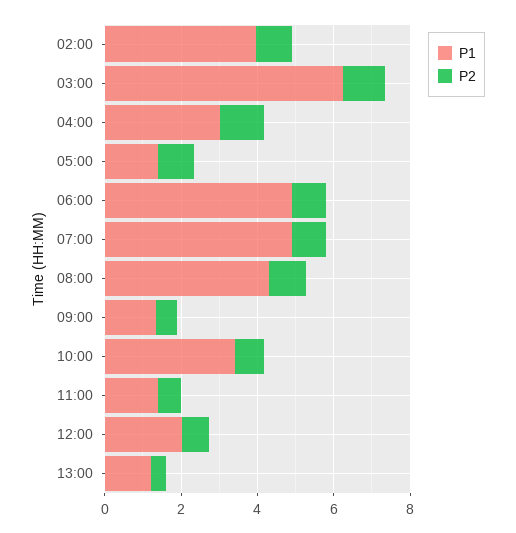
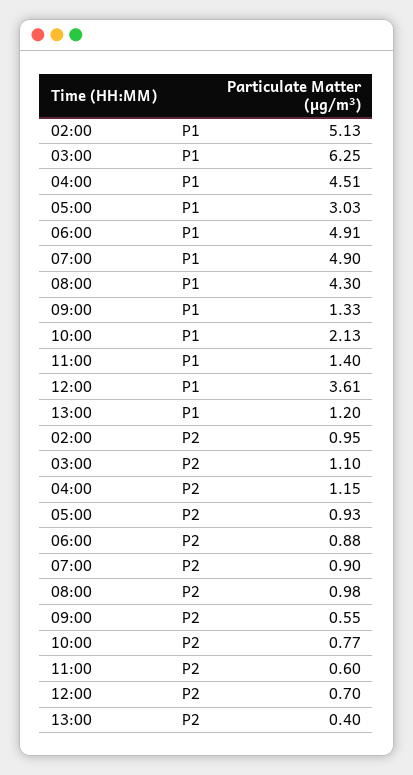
  {
    "P1": {
-     "02:00": 4,
+     "02:00": 5.13,
      "03:00": 6.25,
-     "04:00": 3,
+     "04:00": 4.51,
-     "05:00": 1.5,
+     "05:00": 3.03,
      "06:00": 4.91,
      "07:00": 4.9,
      "08:00": 4.3,
      "09:00": 1.33,
-     "10:00": 3.5,
+     "10:00": 2.13,
      "11:00": 1.4,
-     "12:00": 2,
+     "12:00": 3.61,
      "13:00": 1.2
    },
    "P2": {
      "02:00": 0.95,
      "03:00": 1.1,
      "04:00": 1.15,
      "05:00": 0.93,
      "06:00": 0.88,
      "07:00": 0.9,
      "08:00": 0.98,
      "09:00": 0.55,
      "10:00": 0.77,
      "11:00": 0.6,
      "12:00": 0.7,
      "13:00": 0.4
    }
  }

